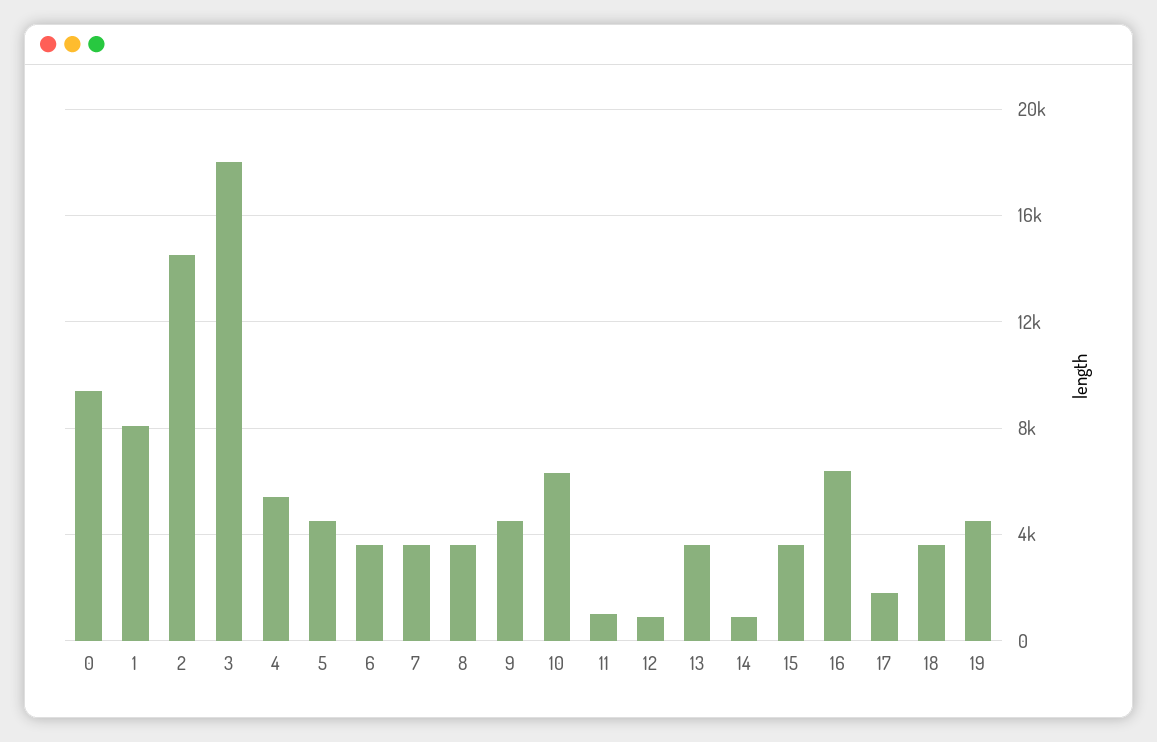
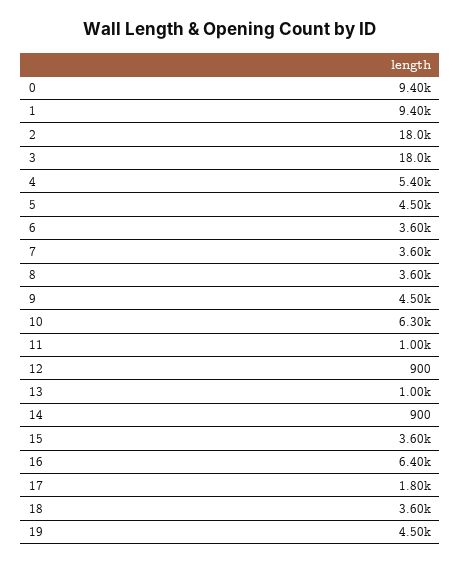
  {
    "0": 9400,
-   "1": 8000,
+   "1": 9400,
-   "2": 14500,
+   "2": 18000,
    "3": 18000,
    "4": 5400,
    "5": 4500,
    "6": 3600,
    "7": 3600,
    "8": 3600,
    "9": 4500,
    "10": 6300,
    "11": 1000,
    "12": 900,
-   "13": 3500,
+   "13": 1000,
    "14": 900,
    "15": 3600,
    "16": 6400,
    "17": 1800,
    "18": 3600,
    "19": 4500
  }

